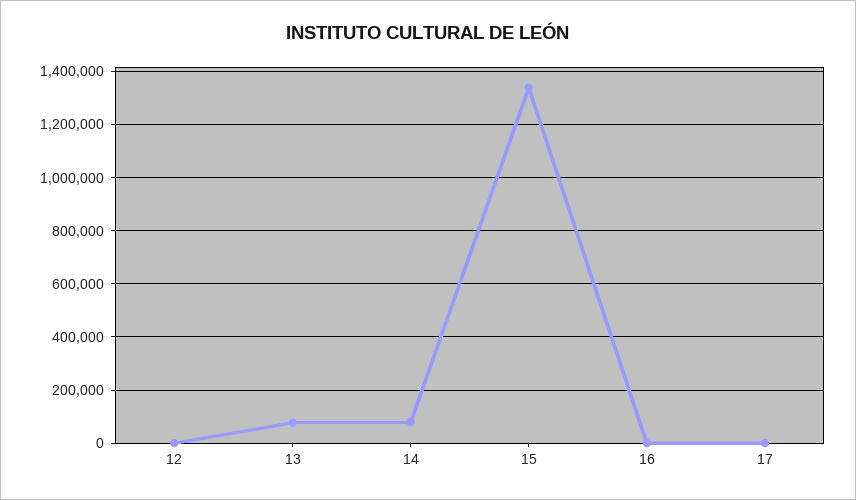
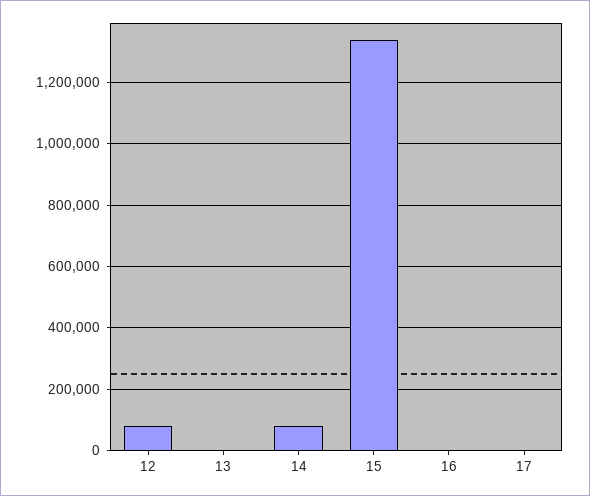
  {
-   "12": 0,
+   "12": 80000,
-   "13": 75000,
+   "13": 0,
    "14": 80000,
    "15": 1340000,
    "16": 0,
    "17": 0
  }

